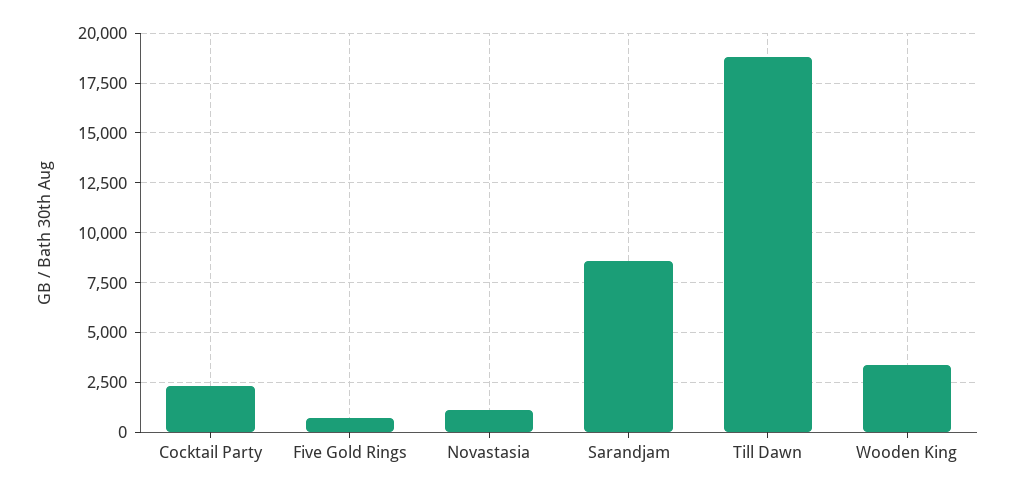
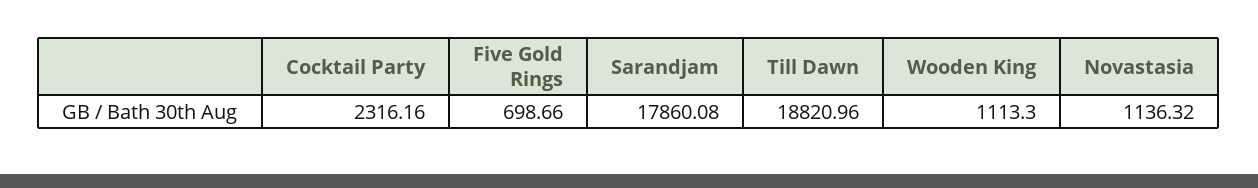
  {
    "Cocktail Party": 2316.16,
    "Five Gold Rings": 698.66,
    "Novastasia": 1136.32,
-   "Sarandjam": 8500,
+   "Sarandjam": 17860.08,
    "Till Dawn": 18820.96,
-   "Wooden King": 3500
+   "Wooden King": 1113.3
  }

